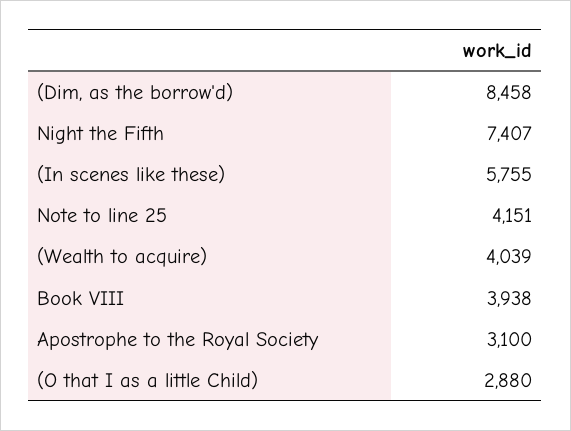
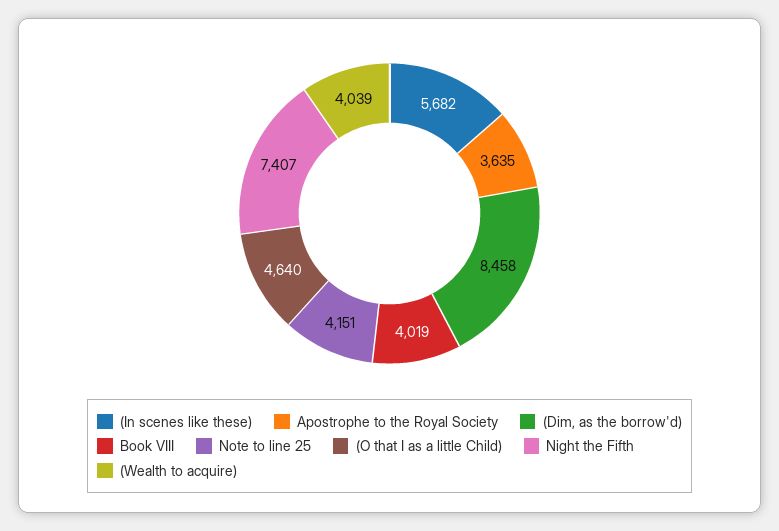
  {
    "(Dim, as the borrow'd)": 8458,
    "Night the Fifth": 7407,
-   "(In scenes like these)": 5755,
+   "(In scenes like these)": 5682,
    "Note to line 25": 4151,
    "(Wealth to acquire)": 4039,
-   "Book VIII": 3938,
+   "Book VIII": 4019,
-   "Apostrophe to the Royal Society": 3100,
+   "Apostrophe to the Royal Society": 3635,
-   "(O that I as a little Child)": 2880
+   "(O that I as a little Child)": 4640
  }

